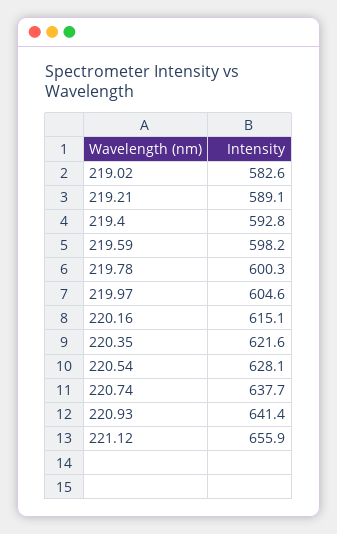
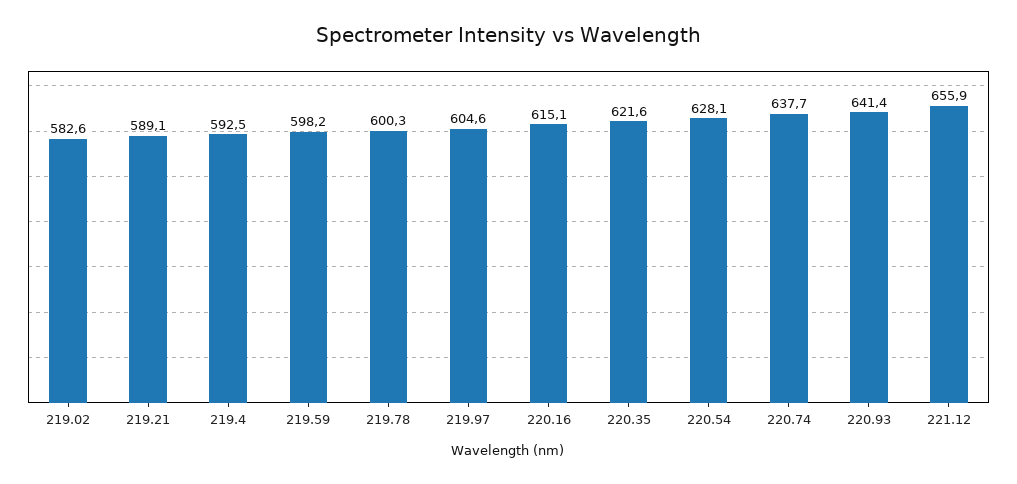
  {
    "219.02": 582.6,
    "219.21": 589.1,
-   "219.4": 592.8,
+   "219.4": 592.5,
    "219.59": 598.2,
    "219.78": 600.3,
    "219.97": 604.6,
    "220.16": 615.1,
    "220.35": 621.6,
    "220.54": 628.1,
    "220.74": 637.7,
    "220.93": 641.4,
    "221.12": 655.9
  }

